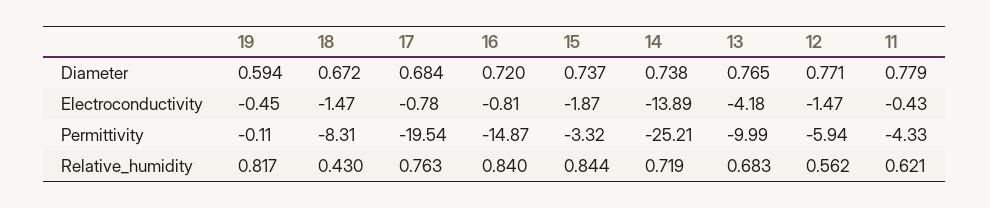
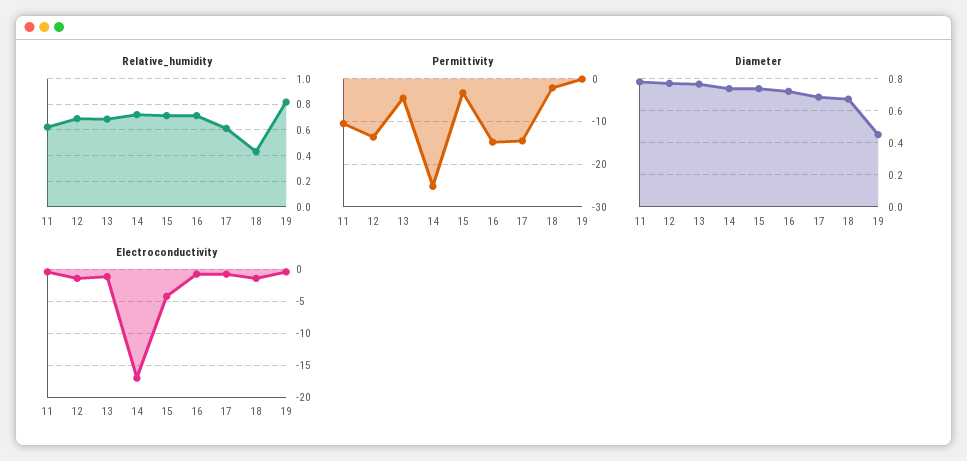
  {
    "Diameter": {
-     "19": 0.594,
+     "19": 0.45,
      "18": 0.672,
      "17": 0.684,
      "16": 0.72,
      "15": 0.737,
      "14": 0.738,
      "13": 0.765,
      "12": 0.771,
      "11": 0.779
    },
    "Electroconductivity": {
      "19": -0.45,
      "18": -1.47,
      "17": -0.78,
      "16": -0.81,
-     "15": -1.87,
+     "15": -4,
-     "14": -13.89,
+     "14": -17,
-     "13": -4.18,
+     "13": -1,
      "12": -1.47,
      "11": -0.43
    },
    "Permittivity": {
      "19": -0.11,
-     "18": -8.31,
+     "18": -2,
-     "17": -19.54,
+     "17": -14,
      "16": -14.87,
      "15": -3.32,
      "14": -25.21,
-     "13": -9.99,
+     "13": -4,
-     "12": -5.94,
+     "12": -14,
-     "11": -4.33
+     "11": -10
    },
    "Relative_humidity": {
      "19": 0.817,
      "18": 0.43,
-     "17": 0.763,
+     "17": 0.6,
-     "16": 0.84,
+     "16": 0.7,
-     "15": 0.844,
+     "15": 0.7,
      "14": 0.719,
      "13": 0.683,
-     "12": 0.562,
+     "12": 0.7,
      "11": 0.621
    }
  }

